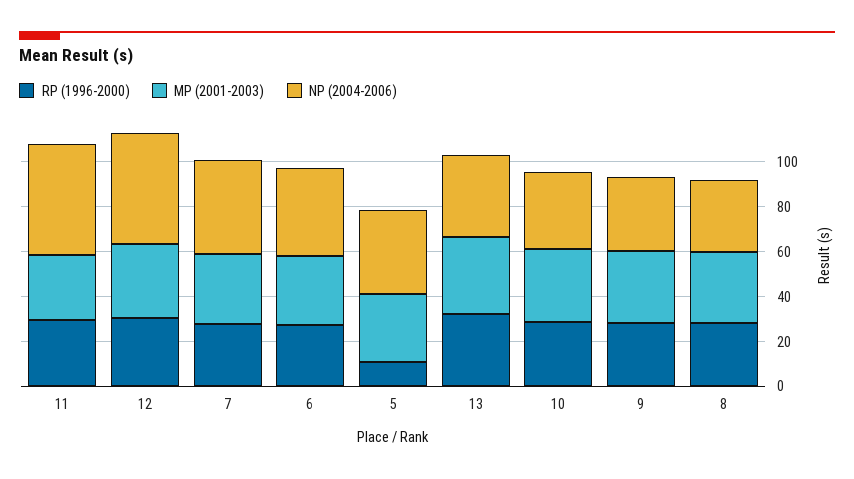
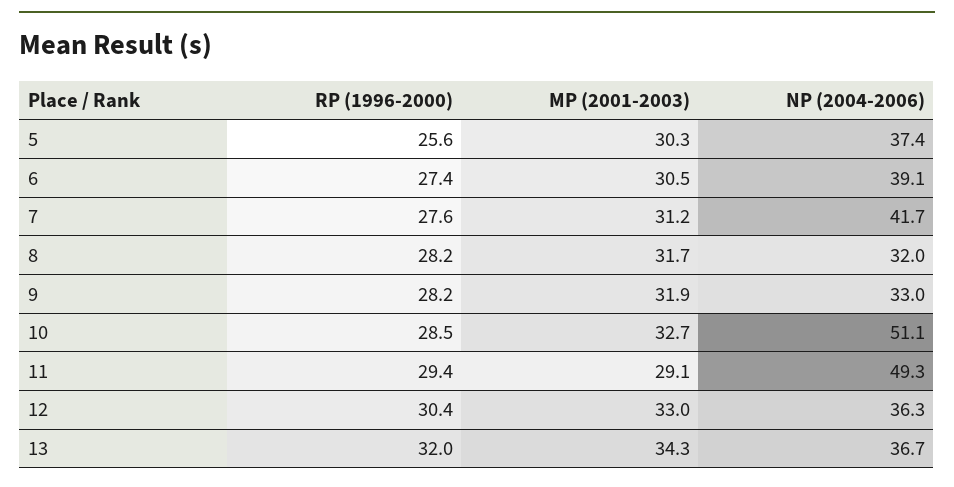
  {
    "RP (1996-2000)": {
      "11": 29.4,
      "12": 30.4,
      "7": 27.6,
      "6": 27.4,
-     "5": 10,
+     "5": 25.6,
      "13": 32,
      "10": 28.5,
      "9": 28.2,
      "8": 28.2
    },
    "MP (2001-2003)": {
      "11": 29.1,
      "12": 33,
      "7": 31.2,
      "6": 30.5,
      "5": 30.3,
      "13": 34.3,
      "10": 32.7,
      "9": 31.9,
      "8": 31.7
    },
    "NP (2004-2006)": {
      "11": 49.3,
-     "12": 50,
+     "12": 36.3,
      "7": 41.7,
      "6": 39.1,
      "5": 37.4,
      "13": 36.7,
-     "10": 35,
+     "10": 51.1,
      "9": 33,
      "8": 32
    }
  }

